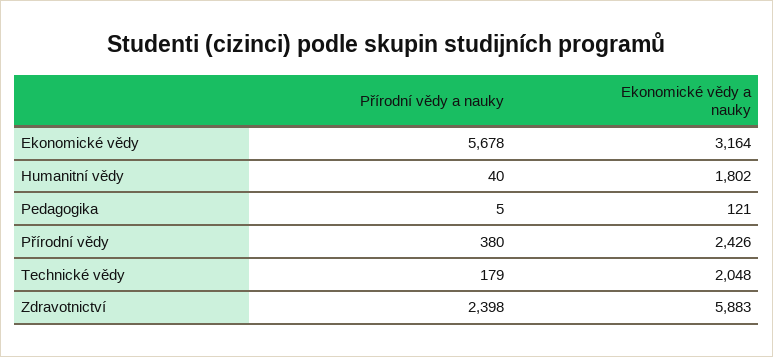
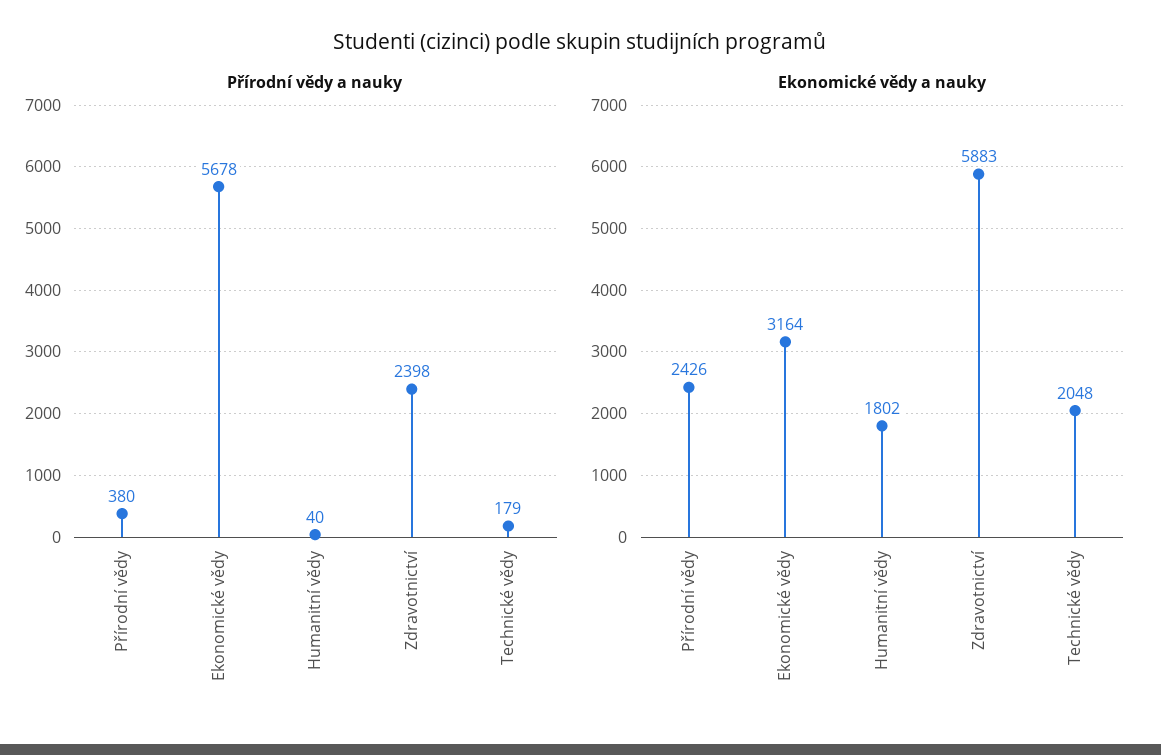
  {
    "Přírodní vědy a nauky": {
      "Ekonomické vědy": 5678,
      "Humanitní vědy": 40,
-     "Pedagogika": 5,
      "Přírodní vědy": 380,
      "Technické vědy": 179,
      "Zdravotnictví": 2398
    },
    "Ekonomické vědy a nauky": {
      "Ekonomické vědy": 3164,
      "Humanitní vědy": 1802,
-     "Pedagogika": 121,
      "Přírodní vědy": 2426,
      "Technické vědy": 2048,
      "Zdravotnictví": 5883
    }
  }

